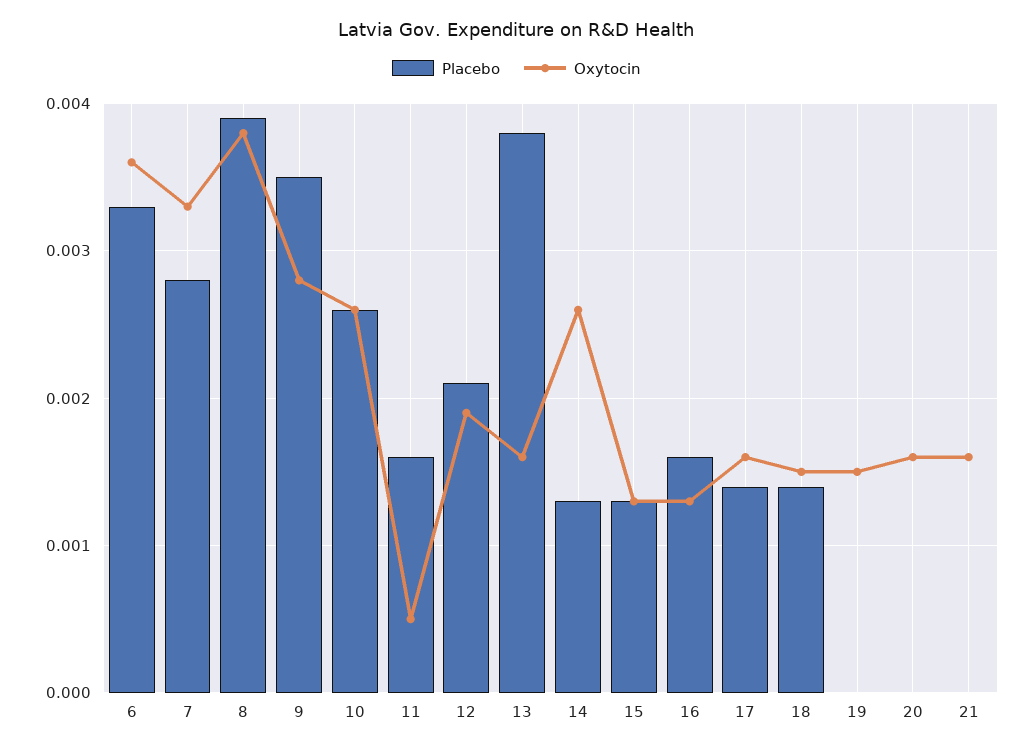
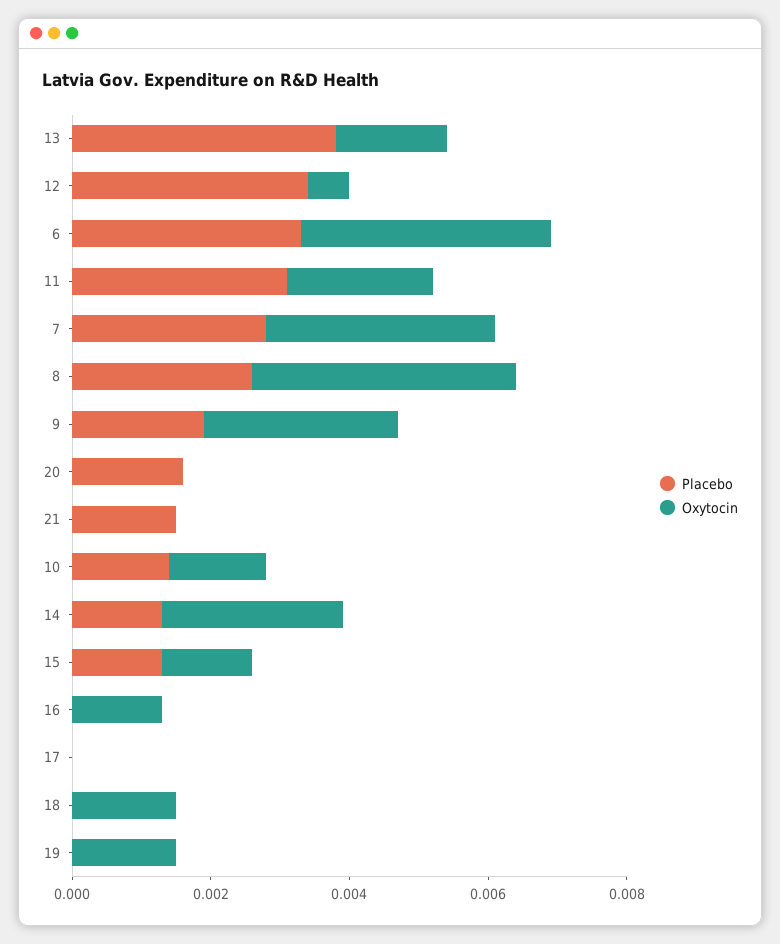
  {
    "Placebo": {
      "6": 0.0033,
      "7": 0.0028,
-     "8": 0.0039,
+     "8": 0.0025,
-     "9": 0.0035,
+     "9": 0.002,
-     "10": 0.0026,
+     "10": 0.0015,
-     "11": 0.0016,
+     "11": 0.003,
-     "12": 0.0021,
+     "12": 0.0035,
      "13": 0.0038,
      "14": 0.0013,
      "15": 0.0013,
-     "16": 0.0016,
+     "16": 0,
-     "17": 0.0014,
+     "17": 0,
-     "18": 0.0014,
+     "18": 0,
      "19": 0,
-     "20": 0,
+     "20": 0.0015,
-     "21": 0
+     "21": 0.0015
    },
    "Oxytocin": {
      "6": 0.0036,
      "7": 0.0033,
      "8": 0.0038,
      "9": 0.0028,
-     "10": 0.0026,
+     "10": 0.0015,
-     "11": 0.0005,
+     "11": 0.002,
-     "12": 0.0019,
+     "12": 0.0005,
      "13": 0.0016,
      "14": 0.0026,
      "15": 0.0013,
      "16": 0.0013,
-     "17": 0.0016,
+     "17": 0,
      "18": 0.0015,
      "19": 0.0015,
-     "20": 0.0016,
+     "20": 0,
-     "21": 0.0016
+     "21": 0
    }
  }

